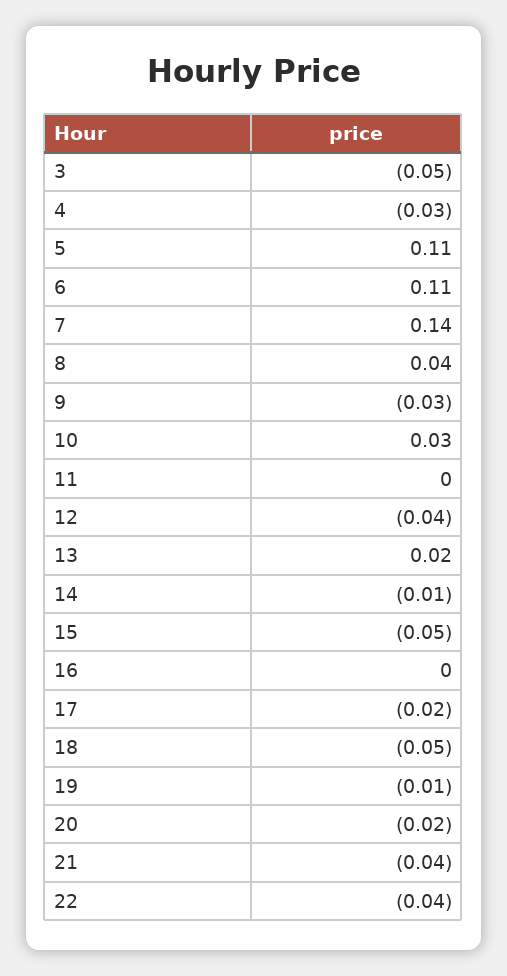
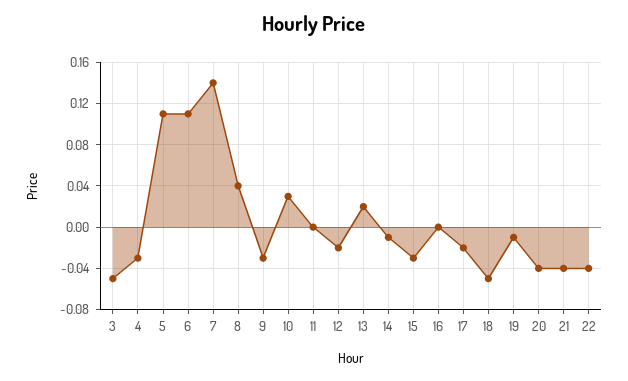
  {
    "3": -0.05,
    "4": -0.03,
    "5": 0.11,
    "6": 0.11,
    "7": 0.14,
    "8": 0.04,
    "9": -0.03,
    "10": 0.03,
    "11": 0,
-   "12": -0.04,
+   "12": -0.02,
    "13": 0.02,
    "14": -0.01,
-   "15": -0.05,
+   "15": -0.03,
    "16": 0,
    "17": -0.02,
    "18": -0.05,
    "19": -0.01,
-   "20": -0.02,
+   "20": -0.04,
    "21": -0.04,
    "22": -0.04
  }

